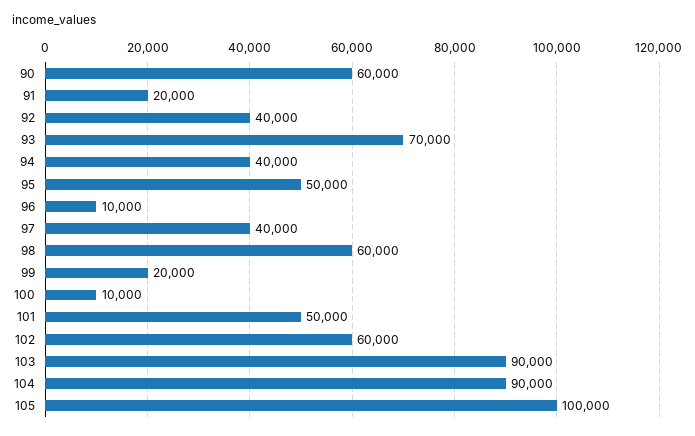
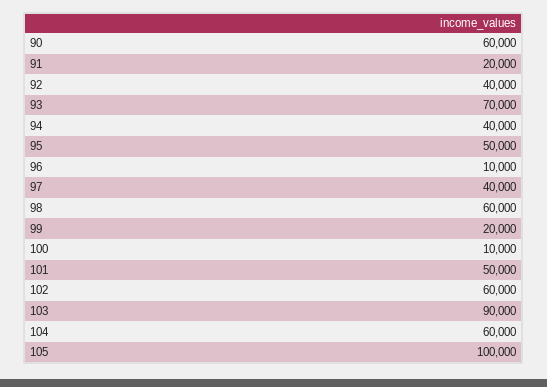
  {
    "90": 60000,
    "91": 20000,
    "92": 40000,
    "93": 70000,
    "94": 40000,
    "95": 50000,
    "96": 10000,
    "97": 40000,
    "98": 60000,
    "99": 20000,
    "100": 10000,
    "101": 50000,
    "102": 60000,
    "103": 90000,
-   "104": 90000,
+   "104": 60000,
    "105": 100000
  }

